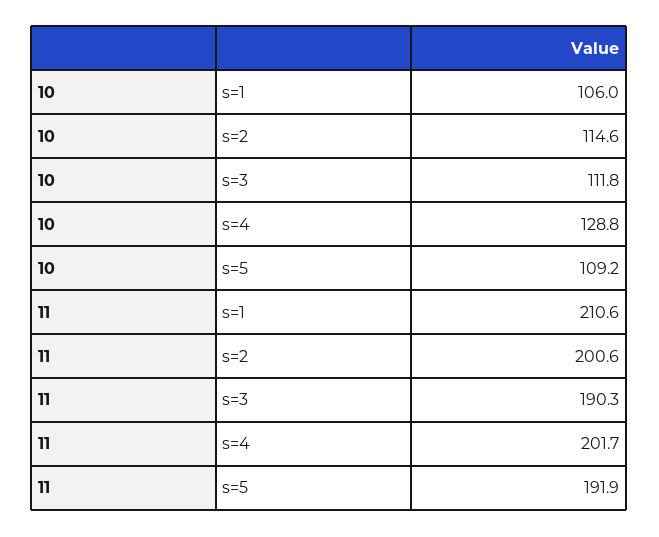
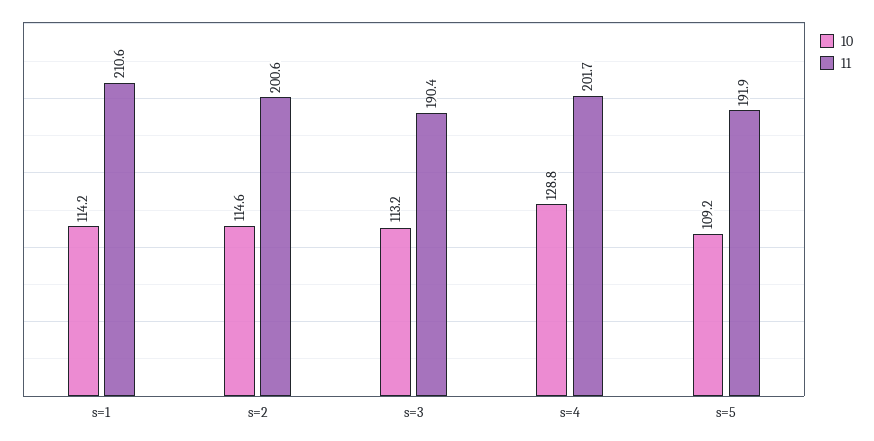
  {
    "10": {
-     "s=1": 106,
+     "s=1": 114.2,
      "s=2": 114.6,
-     "s=3": 111.8,
+     "s=3": 113.2,
      "s=4": 128.8,
      "s=5": 109.2
    },
    "11": {
      "s=1": 210.6,
      "s=2": 200.6,
-     "s=3": 190.3,
+     "s=3": 190.4,
      "s=4": 201.7,
      "s=5": 191.9
    }
  }

